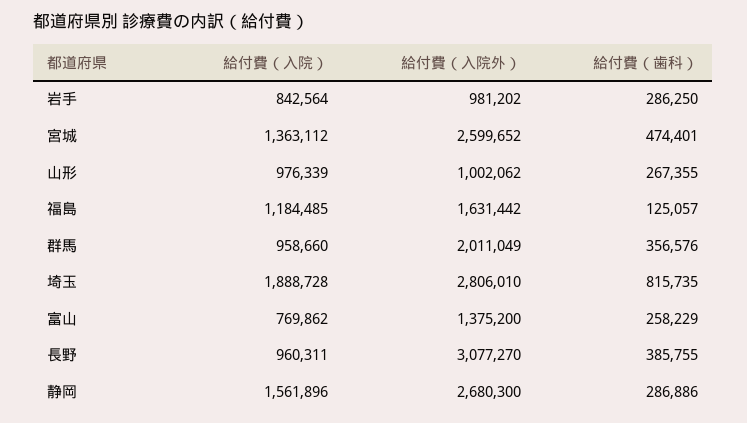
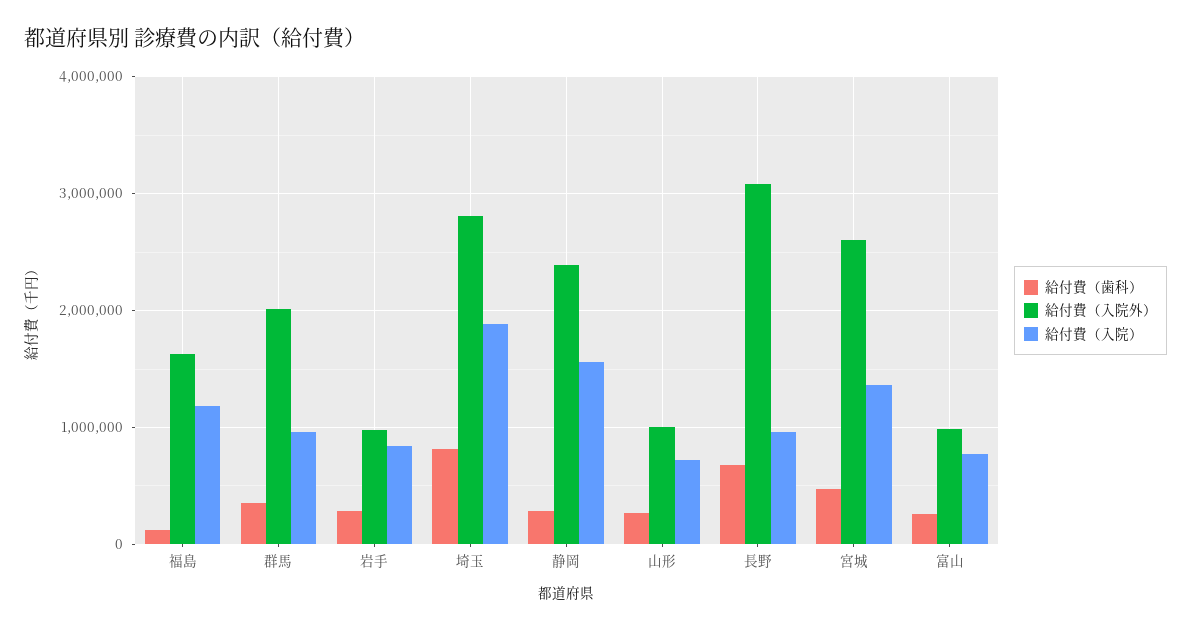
  {
    "給付費（入院）": {
      "岩手": 842564,
      "宮城": 1363112,
-     "山形": 976339,
+     "山形": 700000,
      "福島": 1184485,
      "群馬": 958660,
      "埼玉": 1888728,
      "富山": 769862,
      "長野": 960311,
      "静岡": 1561896
    },
    "給付費（入院外）": {
      "岩手": 981202,
      "宮城": 2599652,
      "山形": 1002062,
      "福島": 1631442,
      "群馬": 2011049,
      "埼玉": 2806010,
-     "富山": 1375200,
+     "富山": 1000000,
      "長野": 3077270,
-     "静岡": 2680300
+     "静岡": 2400000
    },
    "給付費（歯科）": {
      "岩手": 286250,
      "宮城": 474401,
      "山形": 267355,
      "福島": 125057,
      "群馬": 356576,
      "埼玉": 815735,
      "富山": 258229,
-     "長野": 385755,
+     "長野": 700000,
      "静岡": 286886
    }
  }

